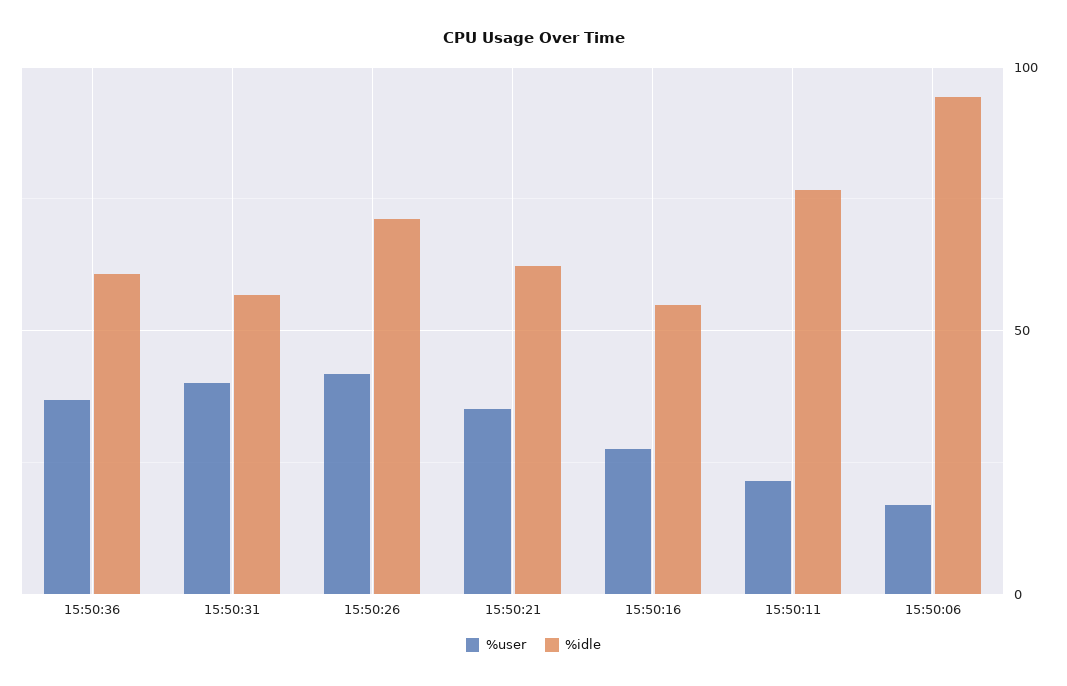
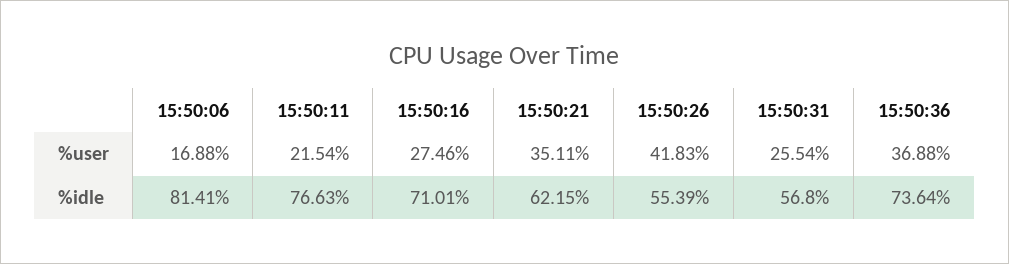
  {
    "%user": {
      "15:50:36": 36.88,
-     "15:50:31": 40,
+     "15:50:31": 25.54,
      "15:50:26": 41.83,
      "15:50:21": 35.11,
      "15:50:16": 27.46,
      "15:50:11": 21.54,
      "15:50:06": 16.88
    },
    "%idle": {
-     "15:50:36": 60,
+     "15:50:36": 73.64,
      "15:50:31": 56.8,
-     "15:50:26": 70,
+     "15:50:26": 55.39,
      "15:50:21": 62.15,
-     "15:50:16": 55,
+     "15:50:16": 71.01,
      "15:50:11": 76.63,
-     "15:50:06": 95
+     "15:50:06": 81.41
    }
  }

